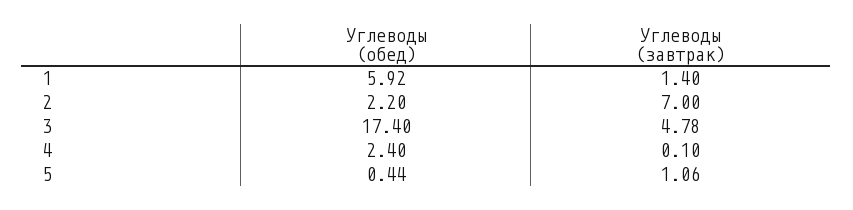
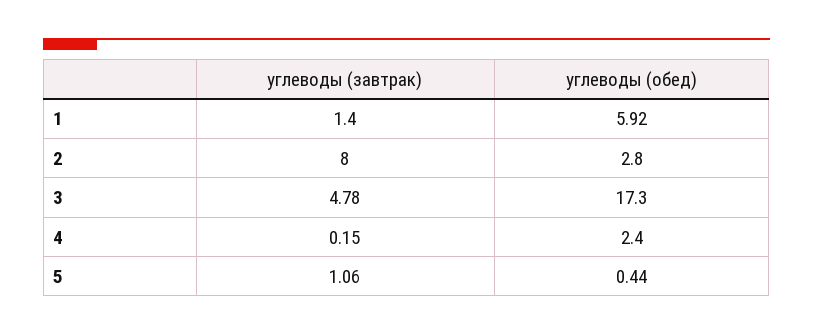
  {
    "Углеводы (обед)": {
      "1": 5.92,
-     "2": 2.2,
+     "2": 2.8,
-     "3": 17.4,
+     "3": 17.3,
      "4": 2.4,
      "5": 0.44
    },
    "Углеводы (завтрак)": {
      "1": 1.4,
-     "2": 7,
+     "2": 8,
      "3": 4.78,
-     "4": 0.1,
+     "4": 0.15,
      "5": 1.06
    }
  }

